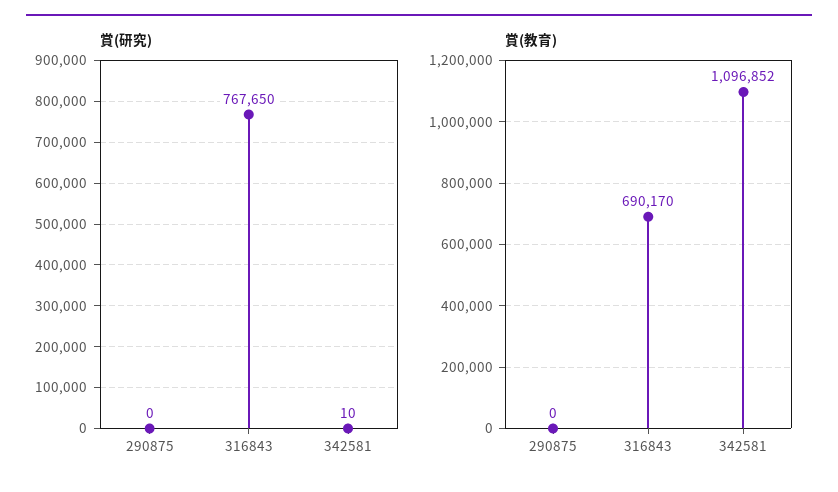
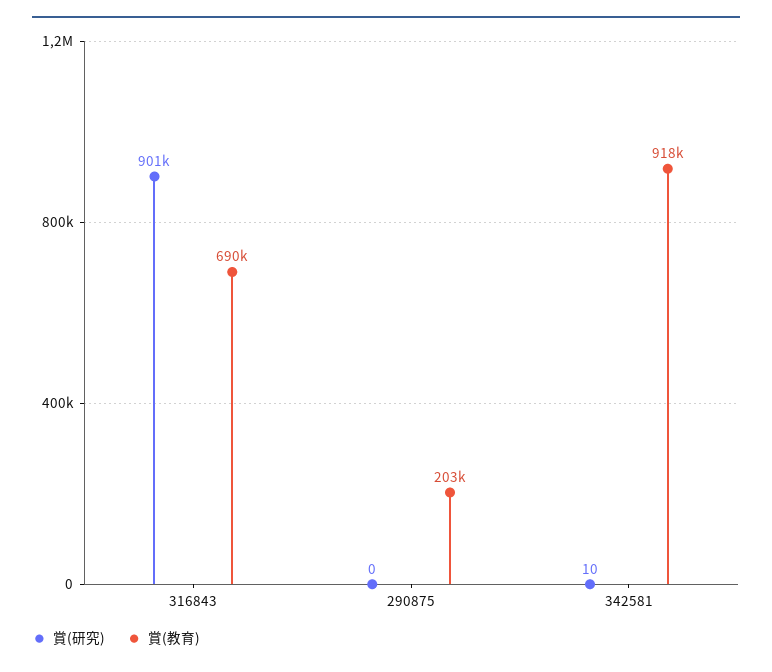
  {
    "賞(研究)": {
      "290875": 0,
-     "316843": 767650,
+     "316843": 901000,
      "342581": 10
    },
    "賞(教育)": {
-     "290875": 0,
+     "290875": 203000,
      "316843": 690170,
-     "342581": 1096852
+     "342581": 918000
    }
  }

